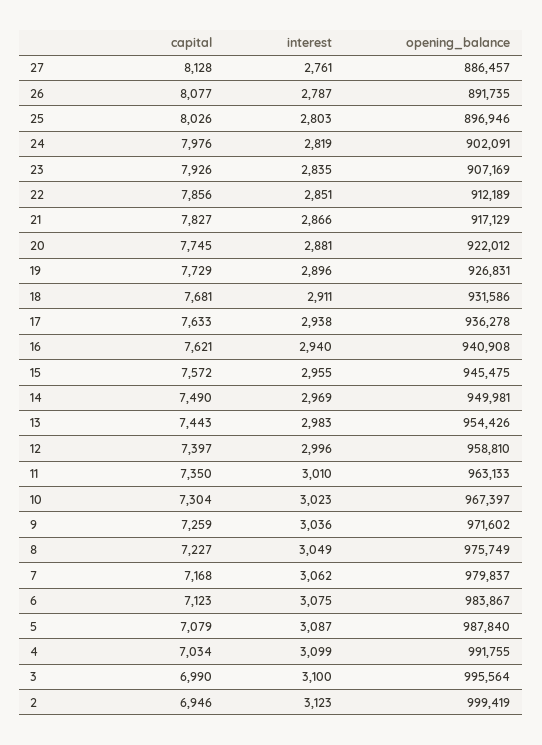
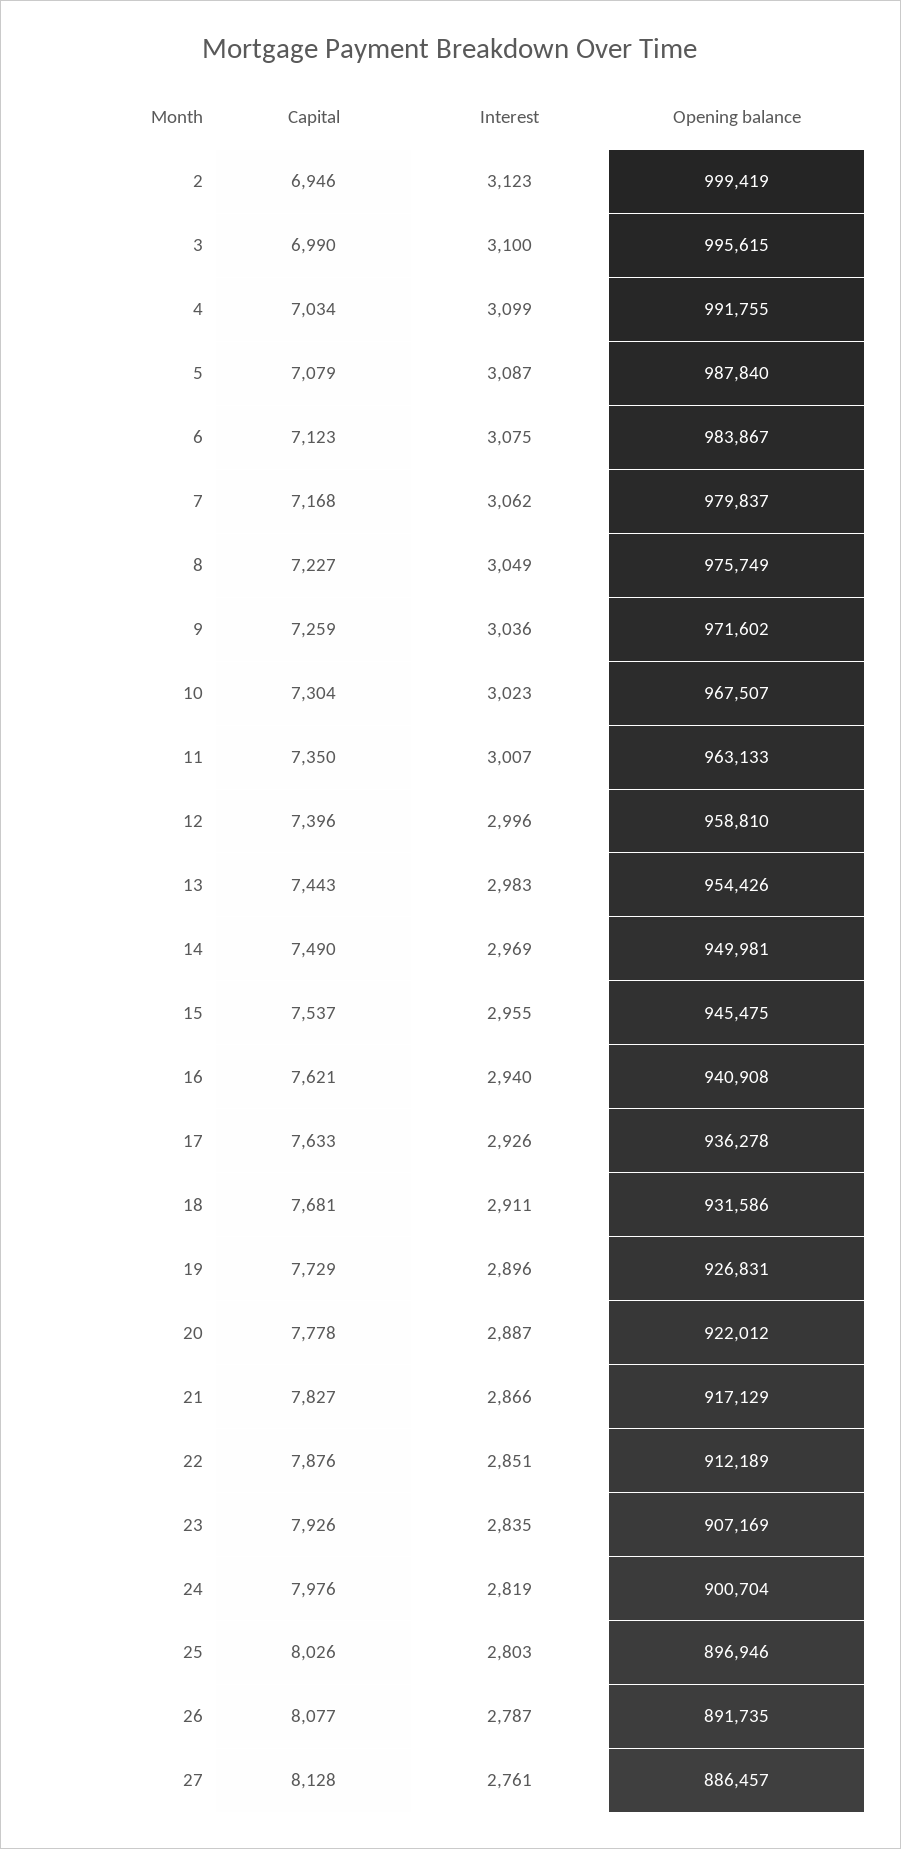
  {
    "capital": {
      "27": 8128,
      "26": 8077,
      "25": 8026,
      "24": 7976,
      "23": 7926,
-     "22": 7856,
+     "22": 7876,
      "21": 7827,
-     "20": 7745,
+     "20": 7778,
      "19": 7729,
      "18": 7681,
      "17": 7633,
      "16": 7621,
-     "15": 7572,
+     "15": 7537,
      "14": 7490,
      "13": 7443,
-     "12": 7397,
+     "12": 7396,
      "11": 7350,
      "10": 7304,
      "9": 7259,
      "8": 7227,
      "7": 7168,
      "6": 7123,
      "5": 7079,
      "4": 7034,
      "3": 6990,
      "2": 6946
    },
    "interest": {
      "27": 2761,
      "26": 2787,
      "25": 2803,
      "24": 2819,
      "23": 2835,
      "22": 2851,
      "21": 2866,
-     "20": 2881,
+     "20": 2887,
      "19": 2896,
      "18": 2911,
-     "17": 2938,
+     "17": 2926,
      "16": 2940,
      "15": 2955,
      "14": 2969,
      "13": 2983,
      "12": 2996,
-     "11": 3010,
+     "11": 3007,
      "10": 3023,
      "9": 3036,
      "8": 3049,
      "7": 3062,
      "6": 3075,
      "5": 3087,
      "4": 3099,
      "3": 3100,
      "2": 3123
    },
    "opening_balance": {
      "27": 886457,
      "26": 891735,
      "25": 896946,
-     "24": 902091,
+     "24": 900704,
      "23": 907169,
      "22": 912189,
      "21": 917129,
      "20": 922012,
      "19": 926831,
      "18": 931586,
      "17": 936278,
      "16": 940908,
      "15": 945475,
      "14": 949981,
      "13": 954426,
      "12": 958810,
      "11": 963133,
-     "10": 967397,
+     "10": 967507,
      "9": 971602,
      "8": 975749,
      "7": 979837,
      "6": 983867,
      "5": 987840,
      "4": 991755,
-     "3": 995564,
+     "3": 995615,
      "2": 999419
    }
  }

